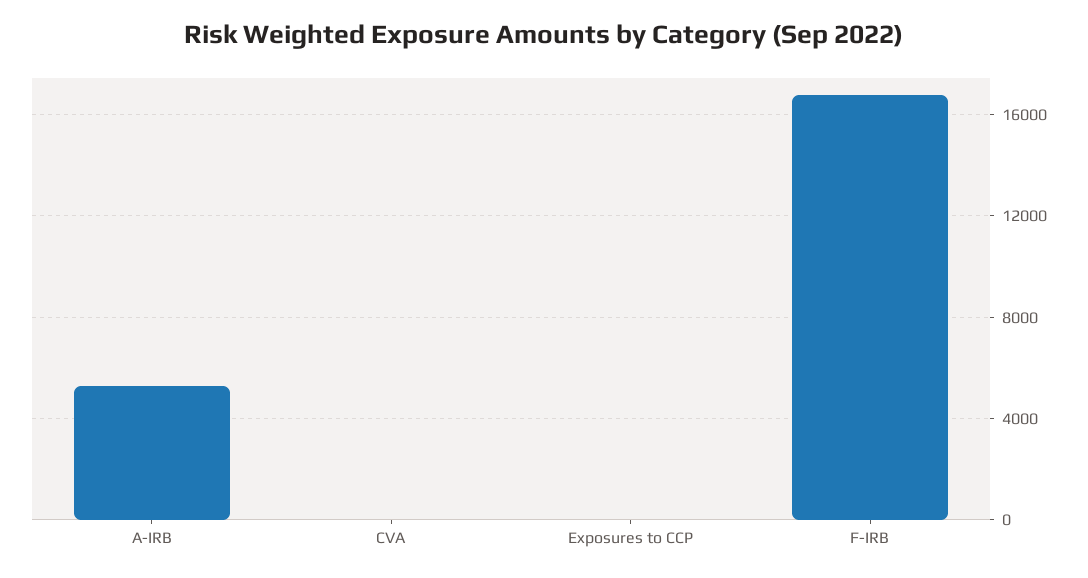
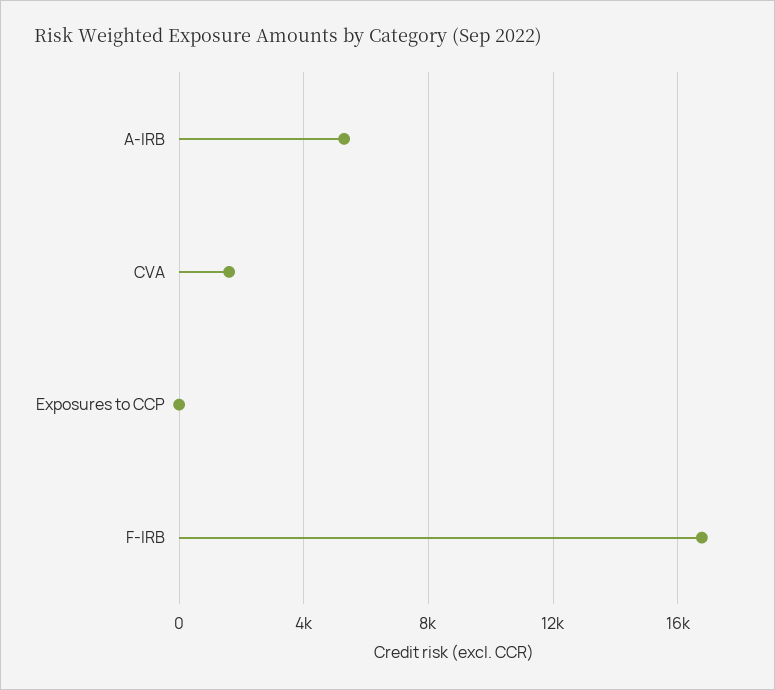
  {
    "A-IRB": 5500,
-   "CVA": 0,
+   "CVA": 1500,
    "Exposures to CCP": 0,
    "F-IRB": 17000
  }

